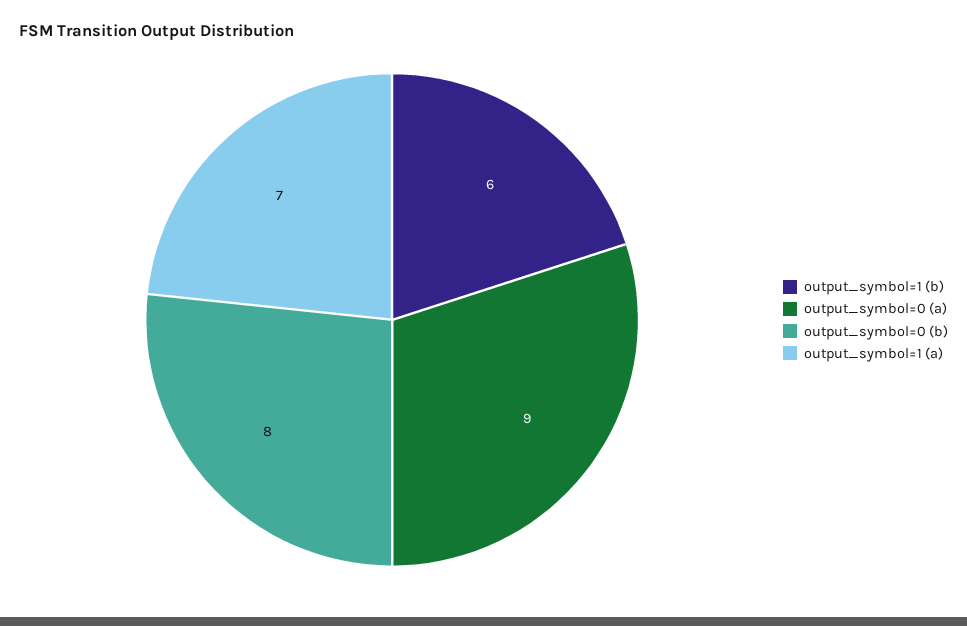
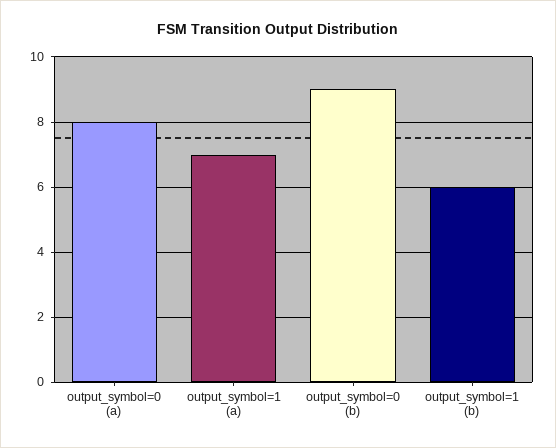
  {
    "output_symbol=1 (b)": 6,
-   "output_symbol=0 (a)": 9,
+   "output_symbol=0 (a)": 8,
-   "output_symbol=0 (b)": 8,
+   "output_symbol=0 (b)": 9,
    "output_symbol=1 (a)": 7
  }

